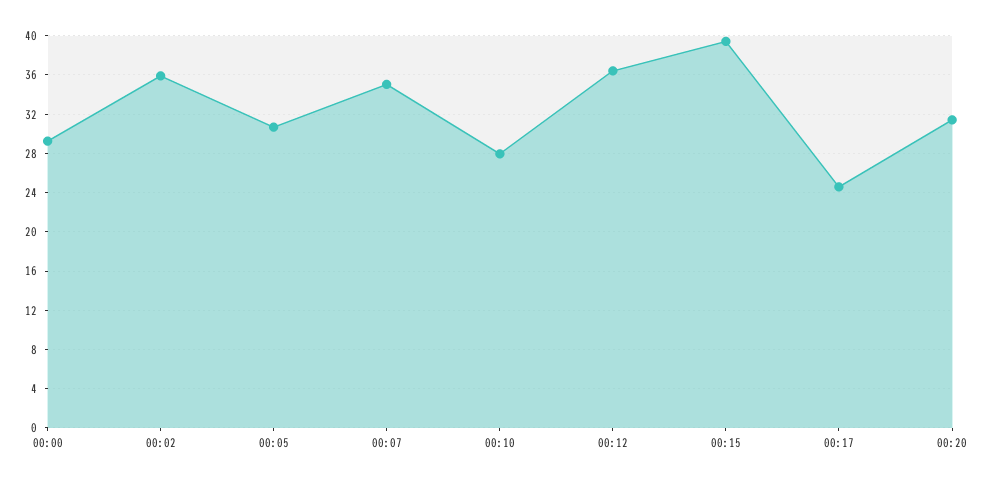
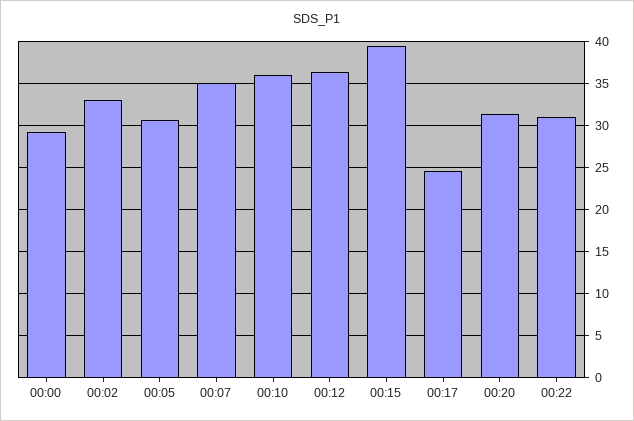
  {
    "00:00": 29,
-   "00:02": 36,
+   "00:02": 33,
    "00:05": 31,
    "00:07": 35,
-   "00:10": 28,
+   "00:10": 36,
    "00:12": 36,
    "00:15": 39,
    "00:17": 25,
-   "00:20": 31
+   "00:20": 31,
+   "00:22": 31
  }

